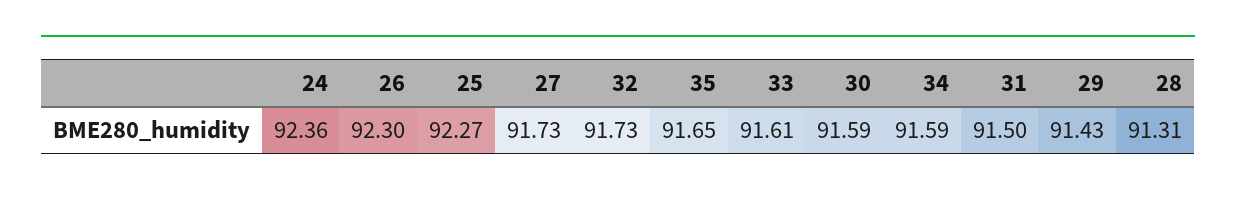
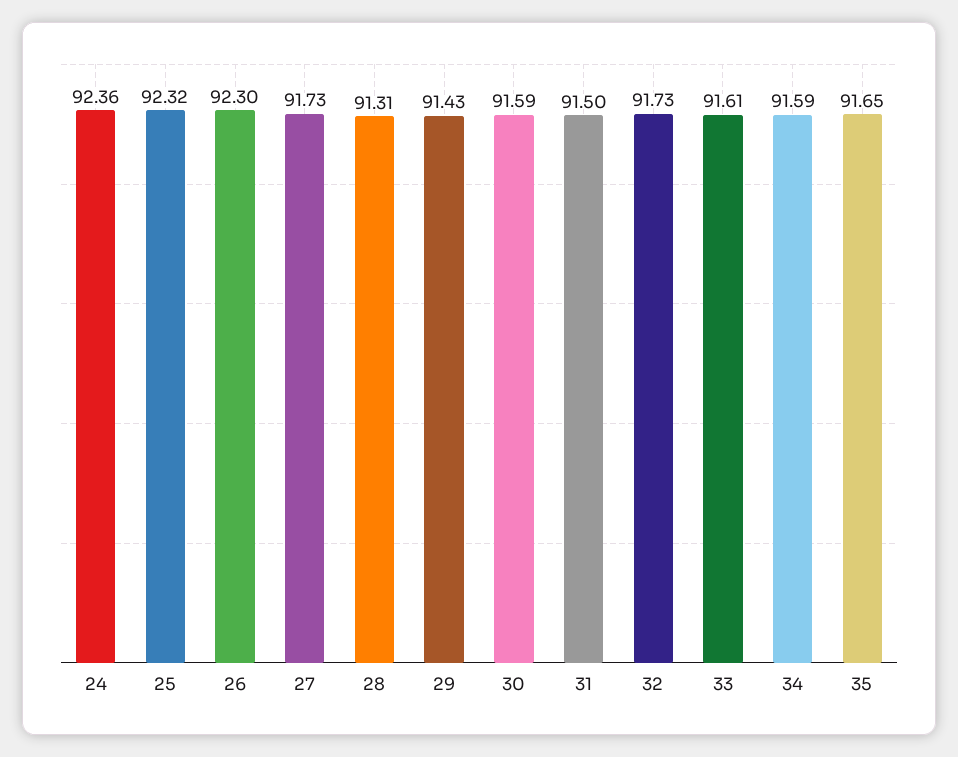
  {
    "24": 92.36,
    "26": 92.3,
-   "25": 92.27,
+   "25": 92.32,
    "27": 91.73,
    "32": 91.73,
    "35": 91.65,
    "33": 91.61,
    "30": 91.59,
    "34": 91.59,
    "31": 91.5,
    "29": 91.43,
    "28": 91.31
  }

